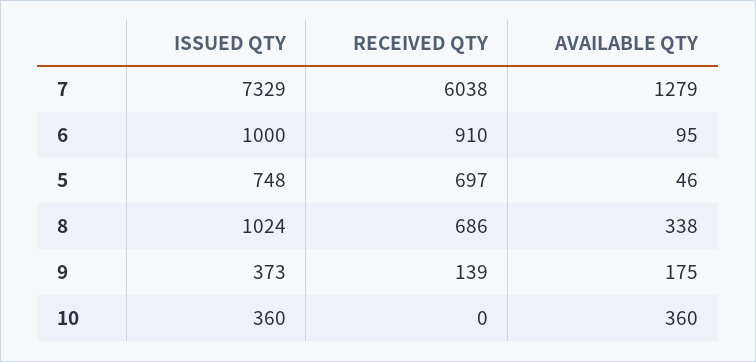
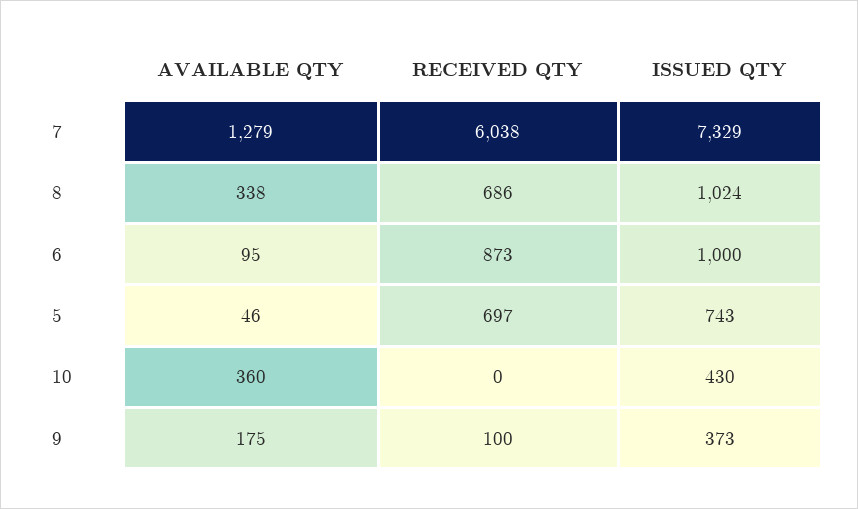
  {
    "ISSUED QTY": {
      "7": 7329,
      "6": 1000,
-     "5": 748,
+     "5": 743,
      "8": 1024,
      "9": 373,
-     "10": 360
+     "10": 430
    },
    "RECEIVED QTY": {
      "7": 6038,
-     "6": 910,
+     "6": 873,
      "5": 697,
      "8": 686,
-     "9": 139,
+     "9": 100,
      "10": 0
    },
    "AVAILABLE QTY": {
      "7": 1279,
      "6": 95,
      "5": 46,
      "8": 338,
      "9": 175,
      "10": 360
    }
  }

